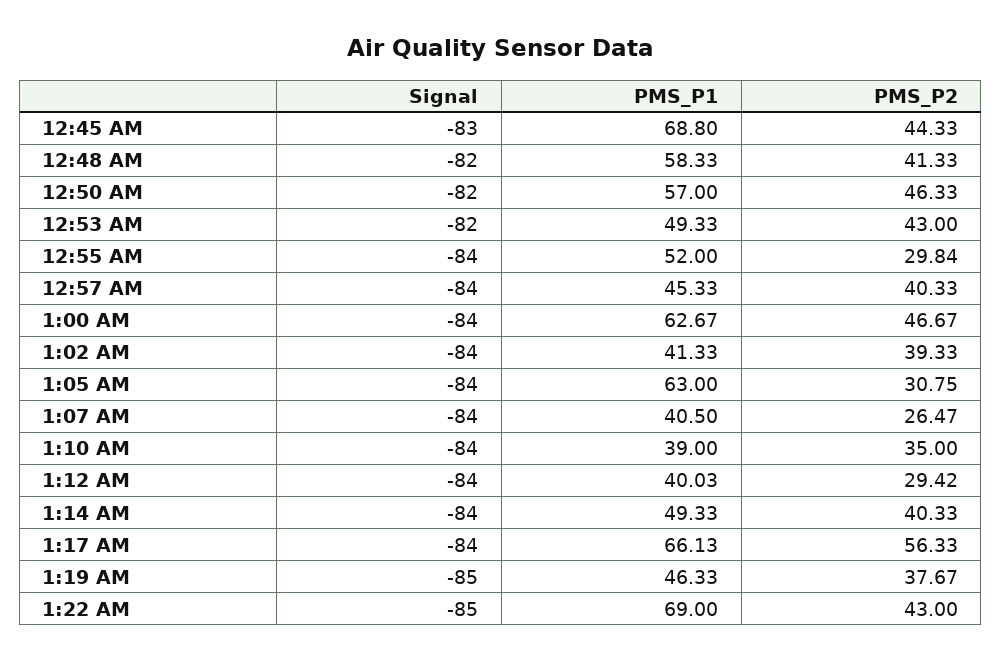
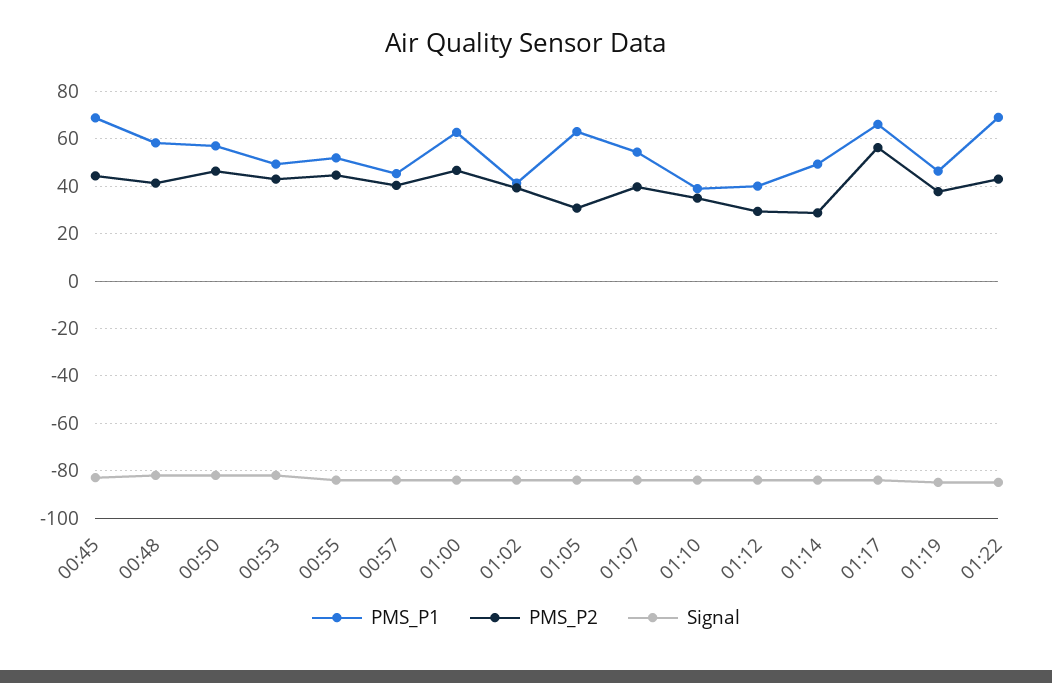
  {
    "Signal": {
      "12:45 AM": -83,
      "12:48 AM": -82,
      "12:50 AM": -82,
      "12:53 AM": -82,
      "12:55 AM": -84,
      "12:57 AM": -84,
      "1:00 AM": -84,
      "1:02 AM": -84,
      "1:05 AM": -84,
      "1:07 AM": -84,
      "1:10 AM": -84,
      "1:12 AM": -84,
      "1:14 AM": -84,
      "1:17 AM": -84,
      "1:19 AM": -85,
      "1:22 AM": -85
    },
    "PMS_P1": {
      "12:45 AM": 68.8,
      "12:48 AM": 58.33,
      "12:50 AM": 57,
      "12:53 AM": 49.33,
      "12:55 AM": 52,
      "12:57 AM": 45.33,
      "1:00 AM": 62.67,
      "1:02 AM": 41.33,
      "1:05 AM": 63,
-     "1:07 AM": 40.5,
+     "1:07 AM": 55,
      "1:10 AM": 39,
      "1:12 AM": 40.03,
      "1:14 AM": 49.33,
      "1:17 AM": 66.13,
      "1:19 AM": 46.33,
      "1:22 AM": 69
    },
    "PMS_P2": {
      "12:45 AM": 44.33,
      "12:48 AM": 41.33,
      "12:50 AM": 46.33,
      "12:53 AM": 43,
-     "12:55 AM": 29.84,
+     "12:55 AM": 45,
      "12:57 AM": 40.33,
      "1:00 AM": 46.67,
      "1:02 AM": 39.33,
      "1:05 AM": 30.75,
-     "1:07 AM": 26.47,
+     "1:07 AM": 40,
      "1:10 AM": 35,
      "1:12 AM": 29.42,
-     "1:14 AM": 40.33,
+     "1:14 AM": 30,
      "1:17 AM": 56.33,
      "1:19 AM": 37.67,
      "1:22 AM": 43
    }
  }

